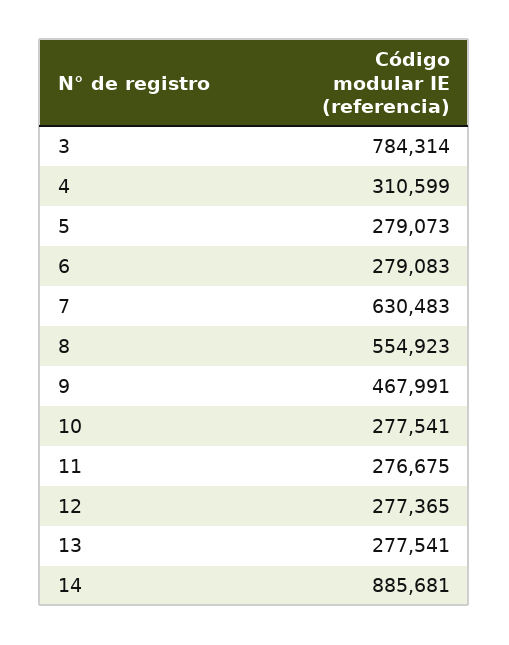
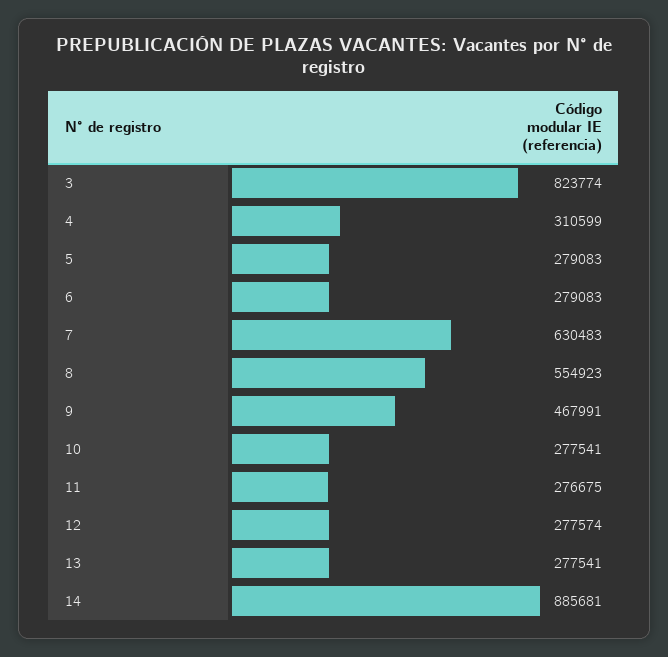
  {
-   "3": 784314,
+   "3": 823774,
    "4": 310599,
-   "5": 279073,
+   "5": 279083,
    "6": 279083,
    "7": 630483,
    "8": 554923,
    "9": 467991,
    "10": 277541,
    "11": 276675,
-   "12": 277365,
+   "12": 277574,
    "13": 277541,
    "14": 885681
  }

